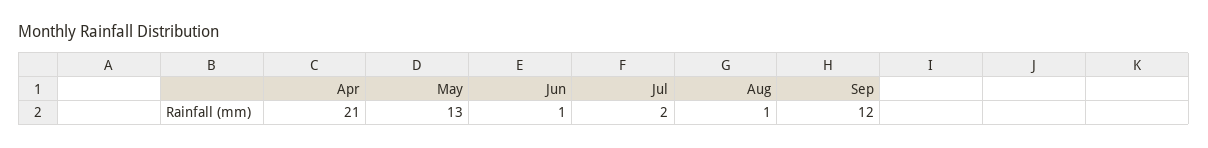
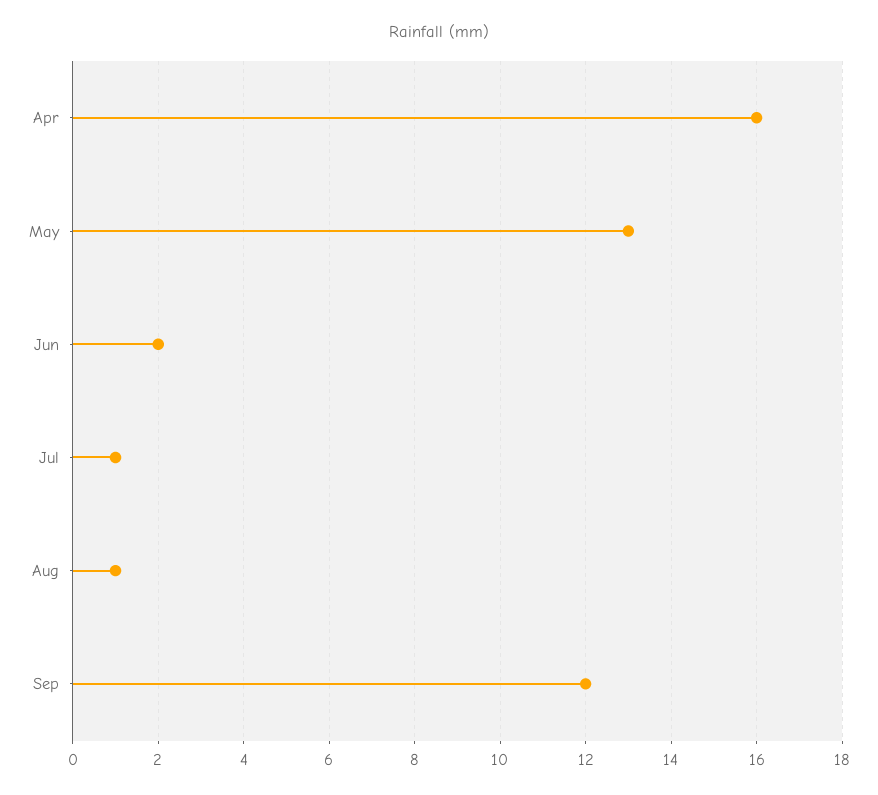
  {
-   "Apr": 21,
+   "Apr": 16,
    "May": 13,
-   "Jun": 1,
+   "Jun": 2,
-   "Jul": 2,
+   "Jul": 1,
    "Aug": 1,
    "Sep": 12
  }

